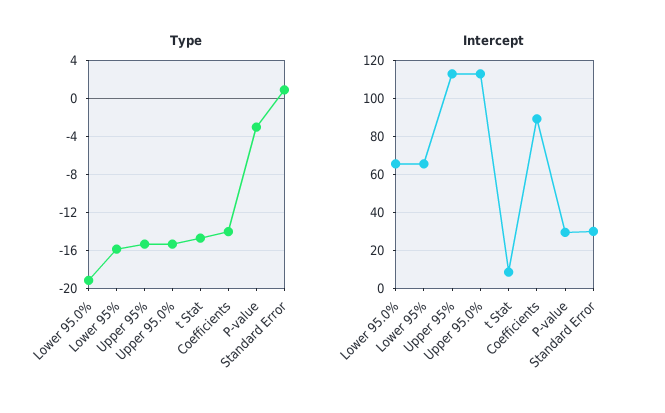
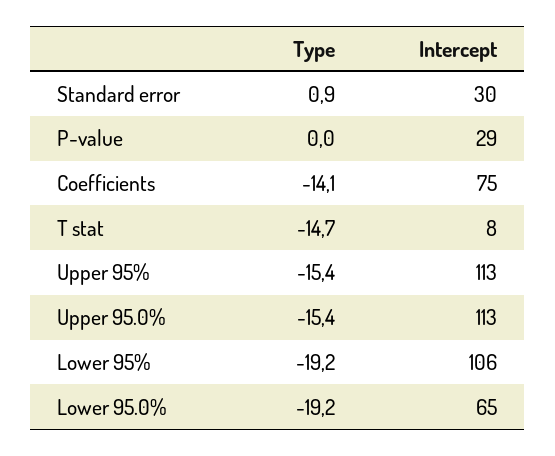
  {
    "Type": {
      "Lower 95.0%": -19.2,
-     "Lower 95%": -16,
+     "Lower 95%": -19.2,
      "Upper 95%": -15.4,
      "Upper 95.0%": -15.4,
      "t Stat": -14.7,
      "Coefficients": -14.1,
-     "P-value": -3,
+     "P-value": 0,
      "Standard Error": 0.9
    },
    "Intercept": {
      "Lower 95.0%": 65,
-     "Lower 95%": 65,
+     "Lower 95%": 106,
      "Upper 95%": 113,
      "Upper 95.0%": 113,
      "t Stat": 8,
-     "Coefficients": 90,
+     "Coefficients": 75,
      "P-value": 29,
      "Standard Error": 30
    }
  }

